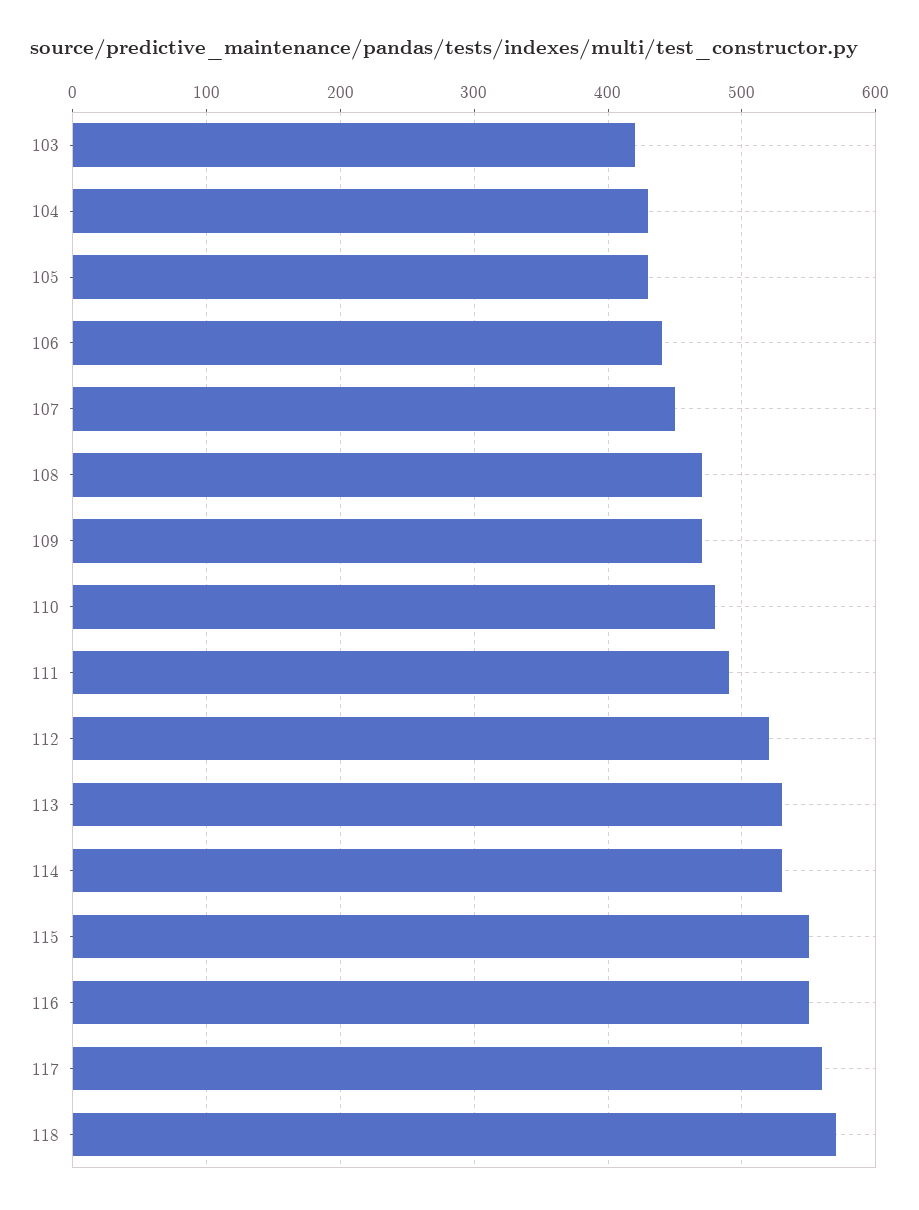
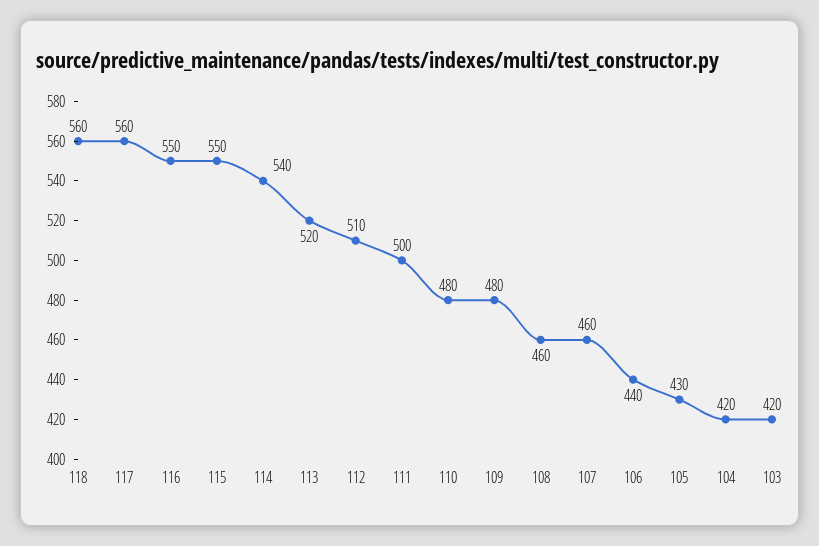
  {
    "103": 420,
-   "104": 430,
+   "104": 420,
    "105": 430,
    "106": 440,
-   "107": 450,
+   "107": 460,
-   "108": 470,
+   "108": 460,
-   "109": 470,
+   "109": 480,
    "110": 480,
-   "111": 490,
+   "111": 500,
-   "112": 520,
+   "112": 510,
-   "113": 530,
+   "113": 520,
-   "114": 530,
+   "114": 540,
    "115": 550,
    "116": 550,
    "117": 560,
-   "118": 570
+   "118": 560
  }

